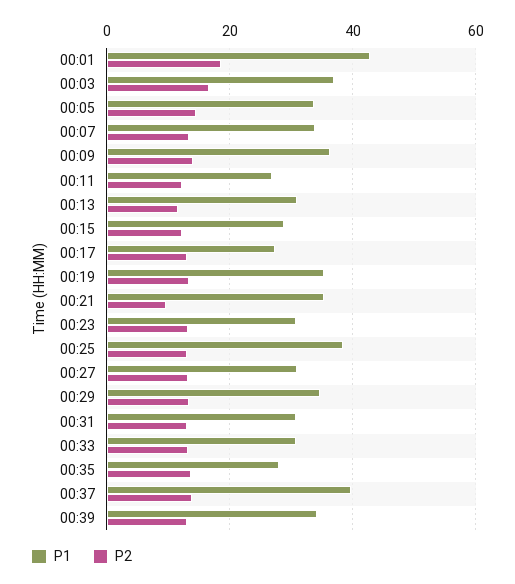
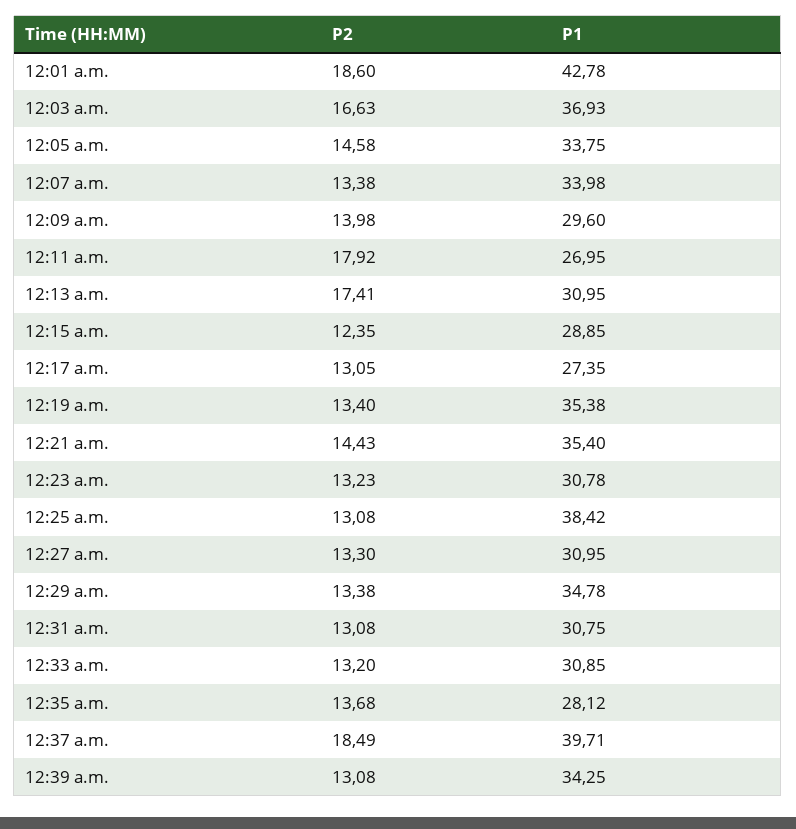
  {
    "P1": {
      "00:01": 42.78,
      "00:03": 36.93,
      "00:05": 33.75,
      "00:07": 33.98,
-     "00:09": 36,
+     "00:09": 29.6,
      "00:11": 26.95,
      "00:13": 30.95,
      "00:15": 28.85,
      "00:17": 27.35,
      "00:19": 35.38,
      "00:21": 35.4,
      "00:23": 30.78,
      "00:25": 38.42,
      "00:27": 30.95,
      "00:29": 34.78,
      "00:31": 30.75,
      "00:33": 30.85,
      "00:35": 28.12,
      "00:37": 39.71,
      "00:39": 34.25
    },
    "P2": {
      "00:01": 18.6,
      "00:03": 16.63,
      "00:05": 14.58,
      "00:07": 13.38,
      "00:09": 13.98,
-     "00:11": 12,
+     "00:11": 17.92,
-     "00:13": 12,
+     "00:13": 17.41,
      "00:15": 12.35,
      "00:17": 13.05,
      "00:19": 13.4,
-     "00:21": 10,
+     "00:21": 14.43,
      "00:23": 13.23,
      "00:25": 13.08,
      "00:27": 13.3,
      "00:29": 13.38,
      "00:31": 13.08,
      "00:33": 13.2,
      "00:35": 13.68,
-     "00:37": 14,
+     "00:37": 18.49,
      "00:39": 13.08
    }
  }

